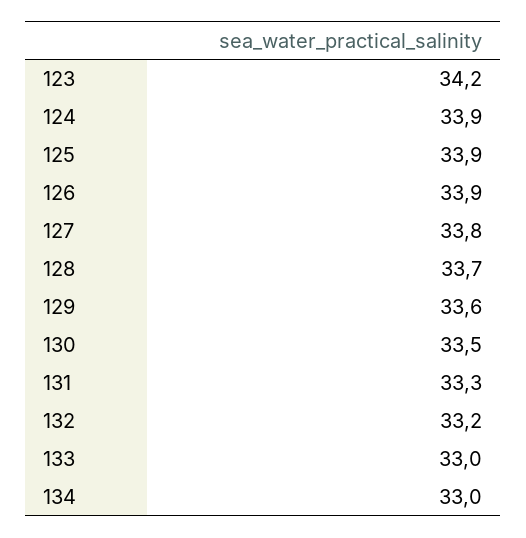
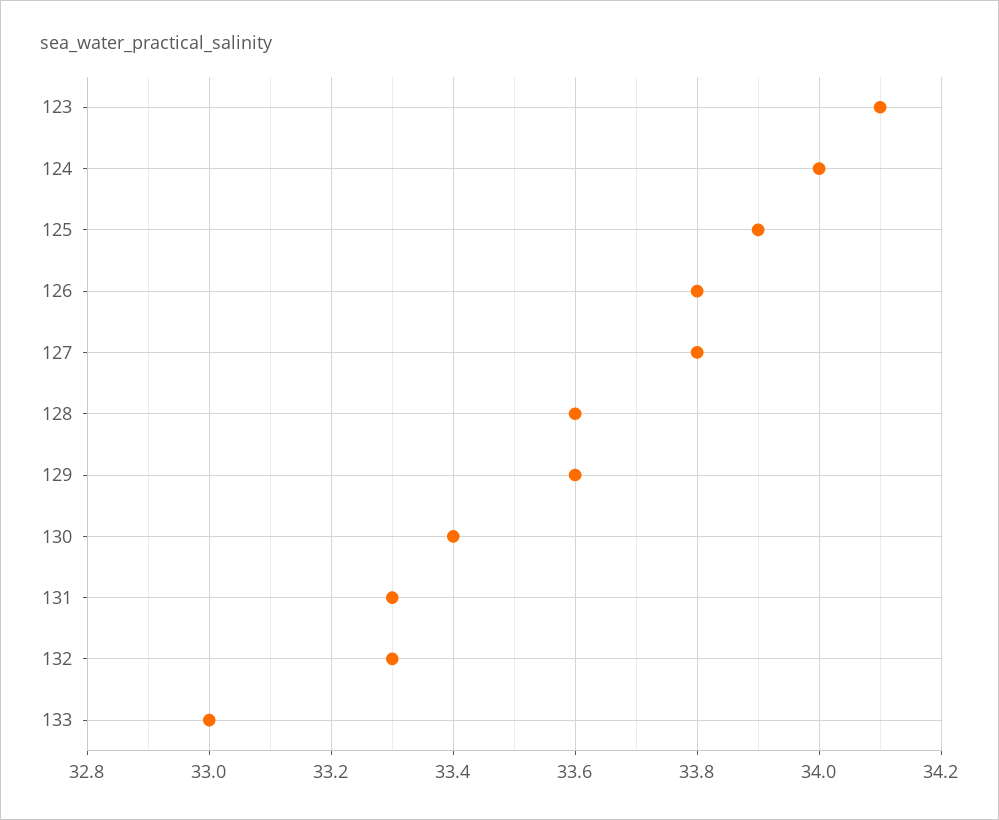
  {
-   "123": 34.2,
+   "123": 34.1,
-   "124": 33.9,
+   "124": 34,
    "125": 33.9,
-   "126": 33.9,
+   "126": 33.8,
    "127": 33.8,
-   "128": 33.7,
+   "128": 33.6,
    "129": 33.6,
-   "130": 33.5,
+   "130": 33.4,
    "131": 33.3,
-   "132": 33.2,
+   "132": 33.3,
-   "133": 33,
+   "133": 33
-   "134": 33
  }

